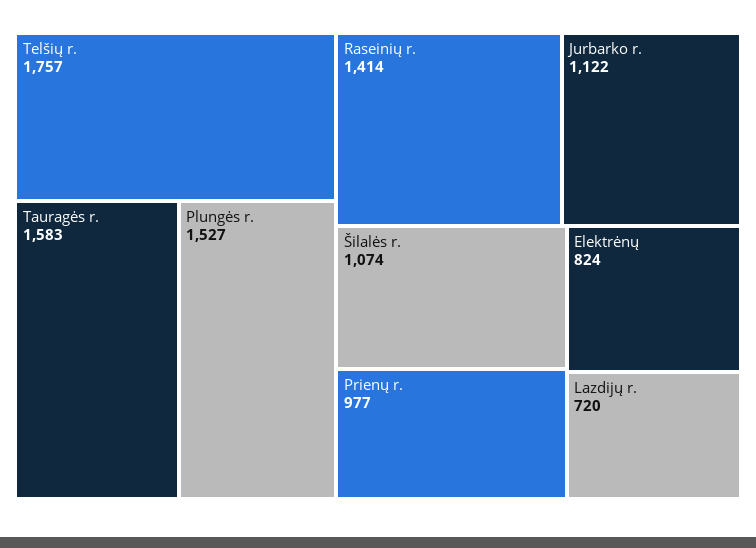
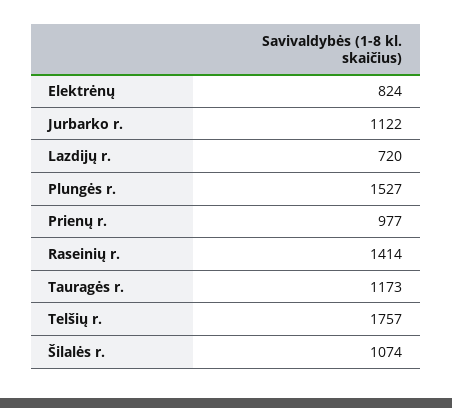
  {
    "Telšių r.": 1757,
-   "Tauragės r.": 1583,
+   "Tauragės r.": 1173,
    "Plungės r.": 1527,
    "Raseinių r.": 1414,
    "Jurbarko r.": 1122,
    "Šilalės r.": 1074,
    "Prienų r.": 977,
    "Elektrėnų": 824,
    "Lazdijų r.": 720
  }

